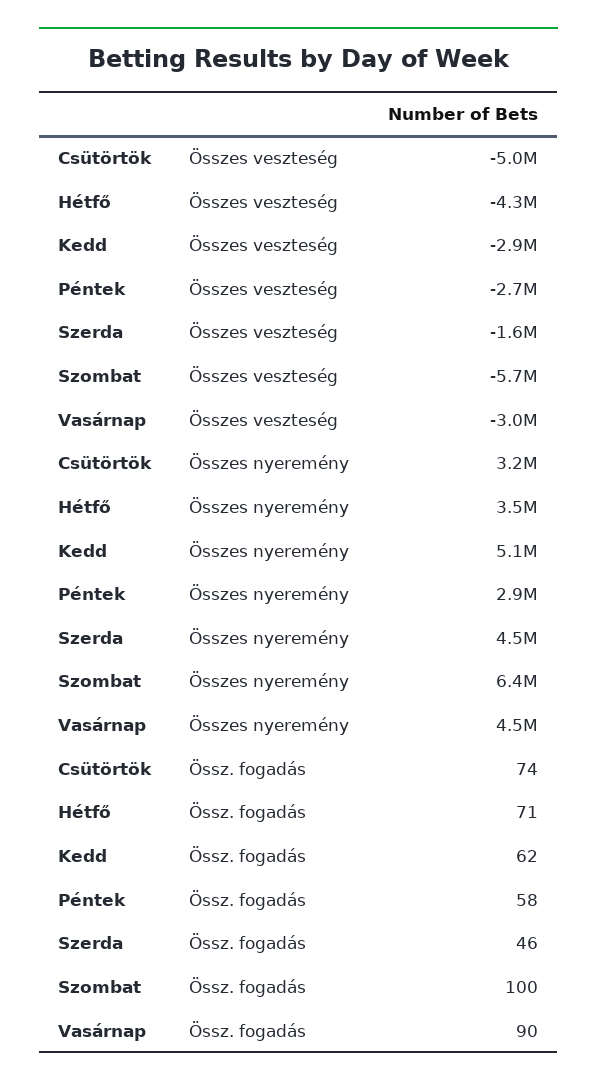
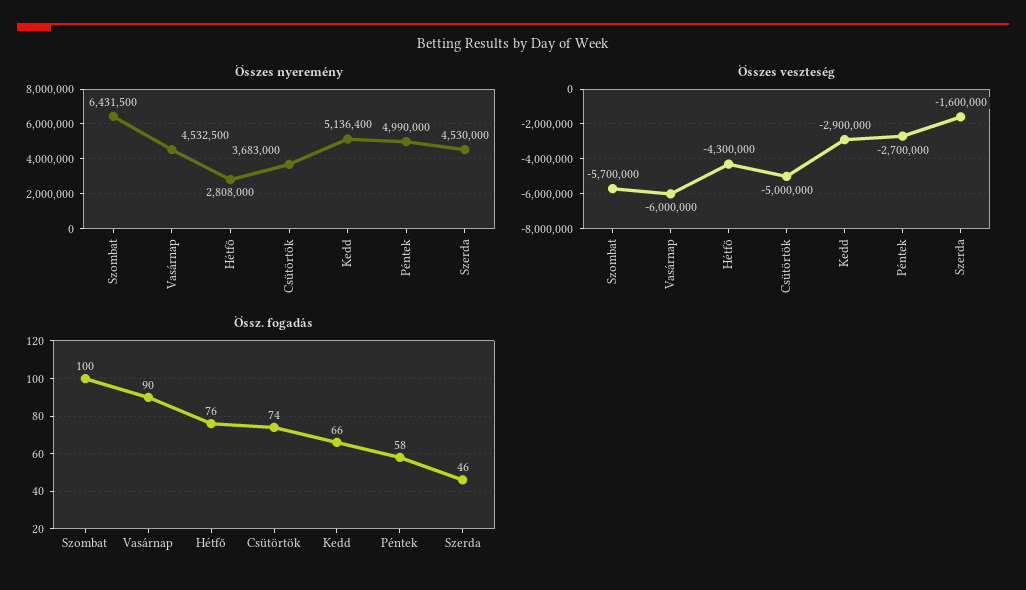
  {
    "Összes veszteség": {
      "Csütörtök": -5000000,
      "Hétfő": -4300000,
      "Kedd": -2900000,
      "Péntek": -2700000,
      "Szerda": -1600000,
      "Szombat": -5700000,
-     "Vasárnap": -3000000
+     "Vasárnap": -6000000
    },
    "Összes nyeremény": {
-     "Csütörtök": 3200000,
+     "Csütörtök": 3683000,
-     "Hétfő": 3500000,
+     "Hétfő": 2808000,
      "Kedd": 5136400,
-     "Péntek": 2900000,
+     "Péntek": 4990000,
      "Szerda": 4530000,
      "Szombat": 6431500,
      "Vasárnap": 4532500
    },
    "Össz. fogadás": {
      "Csütörtök": 74,
-     "Hétfő": 71,
+     "Hétfő": 76,
-     "Kedd": 62,
+     "Kedd": 66,
      "Péntek": 58,
      "Szerda": 46,
      "Szombat": 100,
      "Vasárnap": 90
    }
  }

